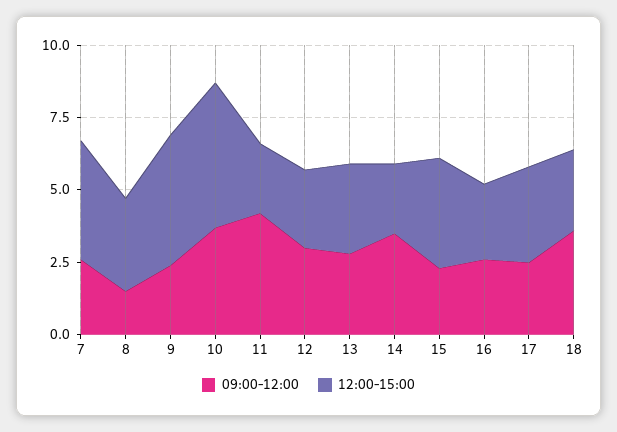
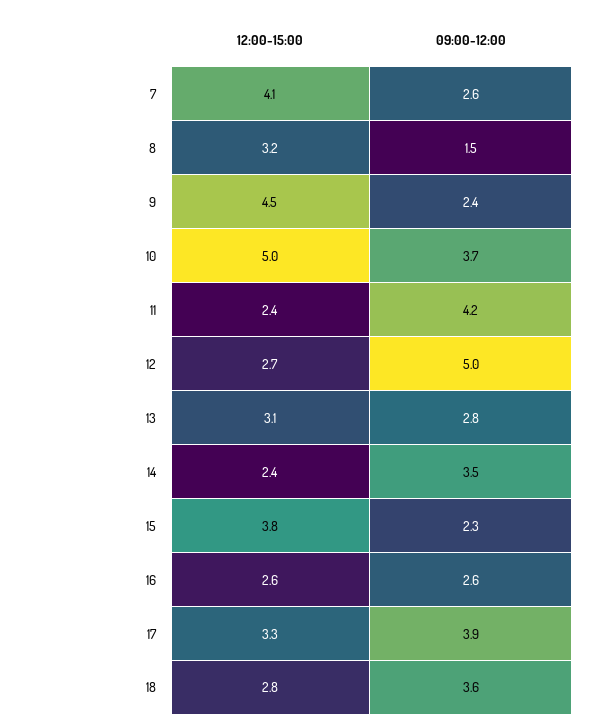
  {
    "09:00-12:00": {
      "7": 2.6,
      "8": 1.5,
      "9": 2.4,
      "10": 3.7,
      "11": 4.2,
-     "12": 3,
+     "12": 5,
      "13": 2.8,
      "14": 3.5,
      "15": 2.3,
      "16": 2.6,
-     "17": 2.5,
+     "17": 3.9,
      "18": 3.6
    },
    "12:00-15:00": {
      "7": 4.1,
      "8": 3.2,
      "9": 4.5,
      "10": 5,
      "11": 2.4,
      "12": 2.7,
      "13": 3.1,
      "14": 2.4,
      "15": 3.8,
      "16": 2.6,
      "17": 3.3,
      "18": 2.8
    }
  }

